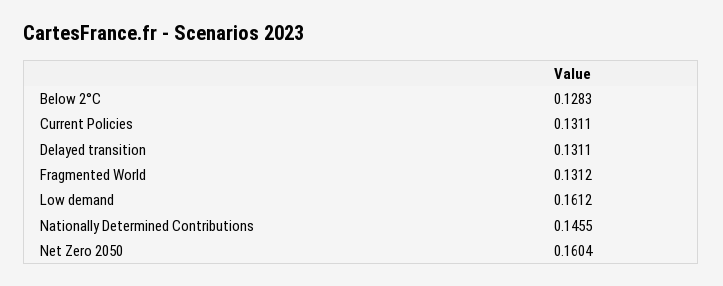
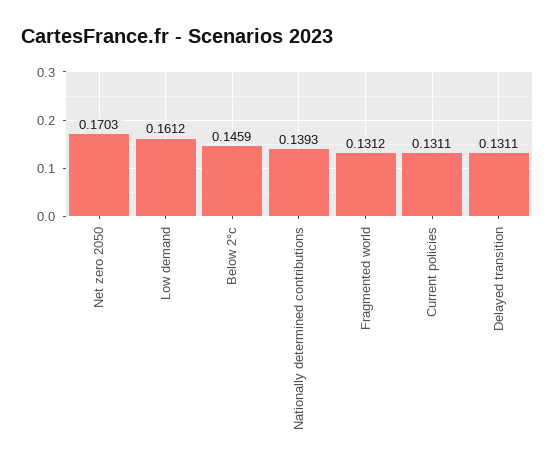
  {
-   "Below 2°C": 0.1283,
+   "Below 2°C": 0.1459,
    "Current Policies": 0.1311,
    "Delayed transition": 0.1311,
    "Fragmented World": 0.1312,
    "Low demand": 0.1612,
-   "Nationally Determined Contributions": 0.1455,
+   "Nationally Determined Contributions": 0.1393,
-   "Net Zero 2050": 0.1604
+   "Net Zero 2050": 0.1703
  }

